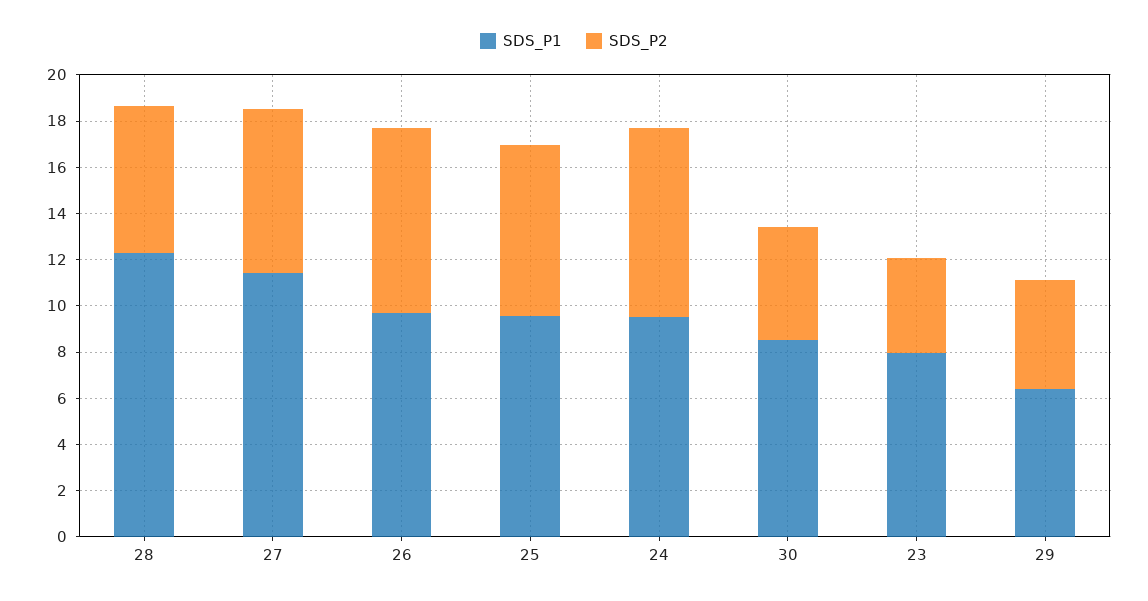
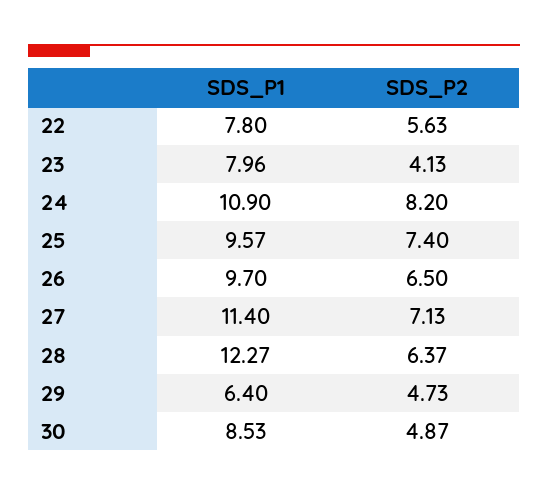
  {
    "SDS_P1": {
      "28": 12.27,
      "27": 11.4,
      "26": 9.7,
      "25": 9.57,
-     "24": 9.5,
+     "24": 10.9,
      "30": 8.53,
      "23": 7.96,
-     "29": 6.4
+     "29": 6.4,
+     "22": 7.8
    },
    "SDS_P2": {
      "28": 6.37,
      "27": 7.13,
-     "26": 8,
+     "26": 6.5,
      "25": 7.4,
      "24": 8.2,
      "30": 4.87,
      "23": 4.13,
-     "29": 4.73
+     "29": 4.73,
+     "22": 5.63
    }
  }

